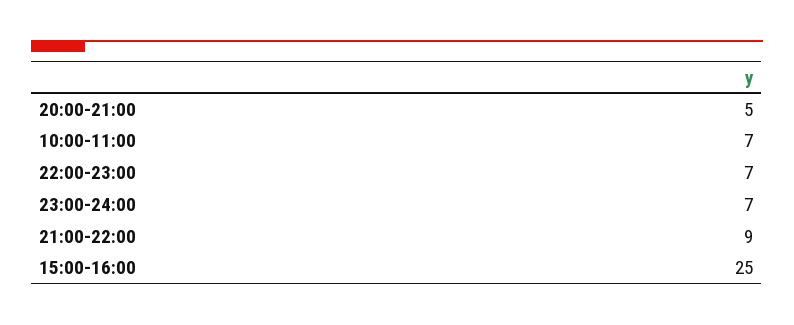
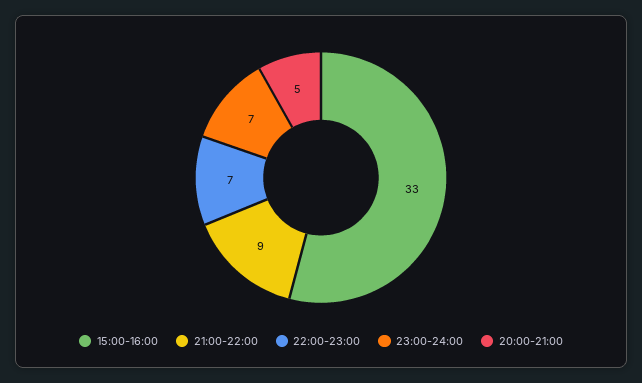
  {
    "20:00-21:00": 5,
-   "10:00-11:00": 7,
    "22:00-23:00": 7,
    "23:00-24:00": 7,
    "21:00-22:00": 9,
-   "15:00-16:00": 25
+   "15:00-16:00": 33
  }

